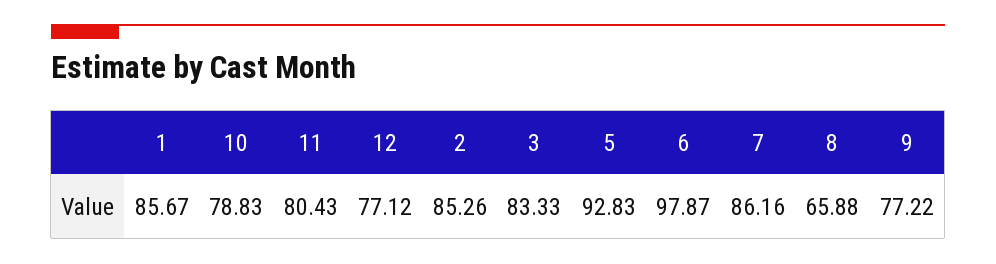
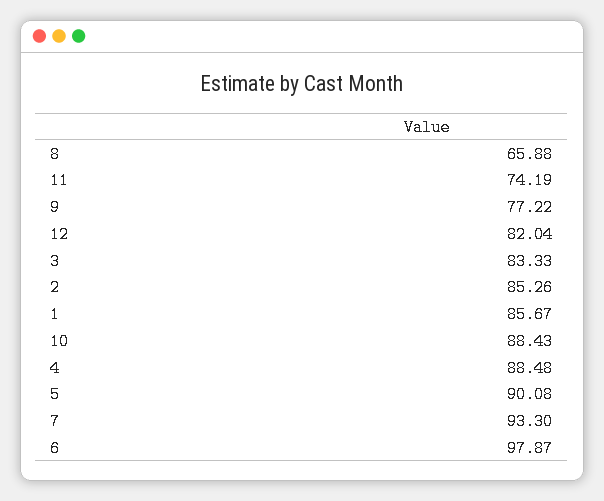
  {
    "1": 85.67,
-   "10": 78.83,
+   "10": 88.43,
-   "11": 80.43,
+   "11": 74.19,
-   "12": 77.12,
+   "12": 82.04,
    "2": 85.26,
    "3": 83.33,
-   "5": 92.83,
+   "5": 90.08,
    "6": 97.87,
-   "7": 86.16,
+   "7": 93.3,
    "8": 65.88,
-   "9": 77.22
+   "9": 77.22,
+   "4": 88.48
  }

